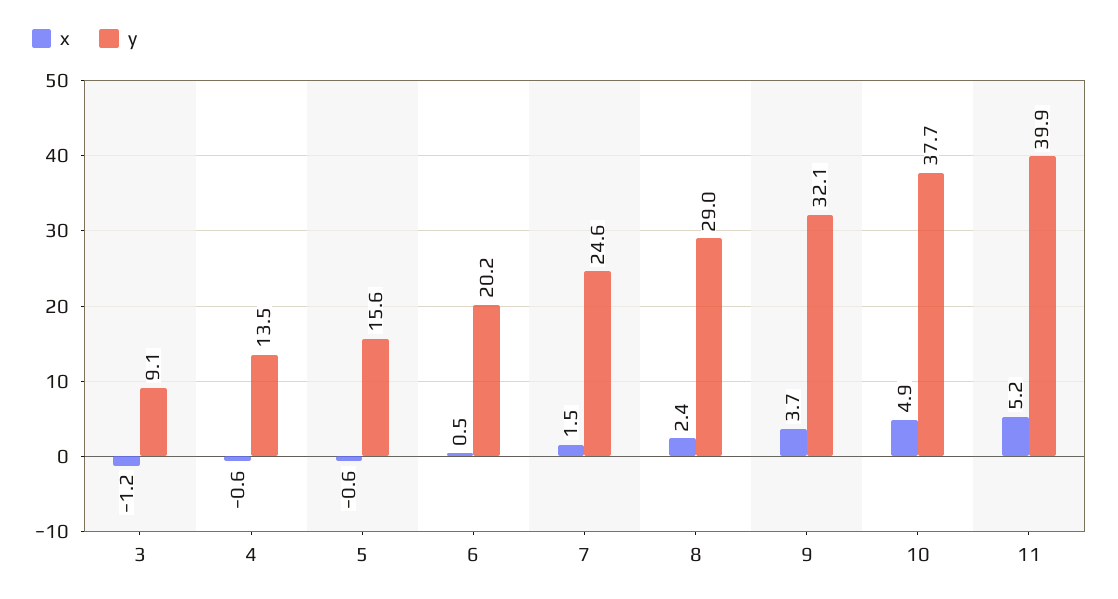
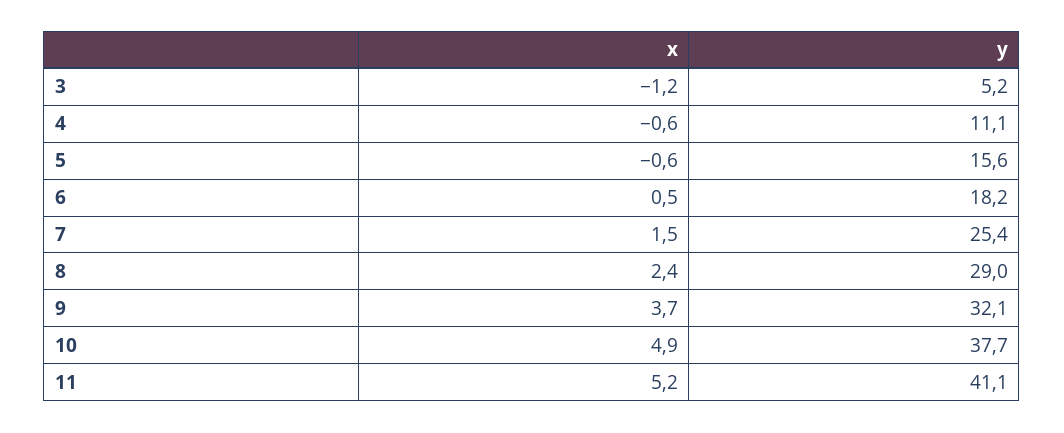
  {
    "x": {
      "3": -1.2,
      "4": -0.6,
      "5": -0.6,
      "6": 0.5,
      "7": 1.5,
      "8": 2.4,
      "9": 3.7,
      "10": 4.9,
      "11": 5.2
    },
    "y": {
-     "3": 9.1,
+     "3": 5.2,
-     "4": 13.5,
+     "4": 11.1,
      "5": 15.6,
-     "6": 20.2,
+     "6": 18.2,
-     "7": 24.6,
+     "7": 25.4,
      "8": 29,
      "9": 32.1,
      "10": 37.7,
-     "11": 39.9
+     "11": 41.1
    }
  }

